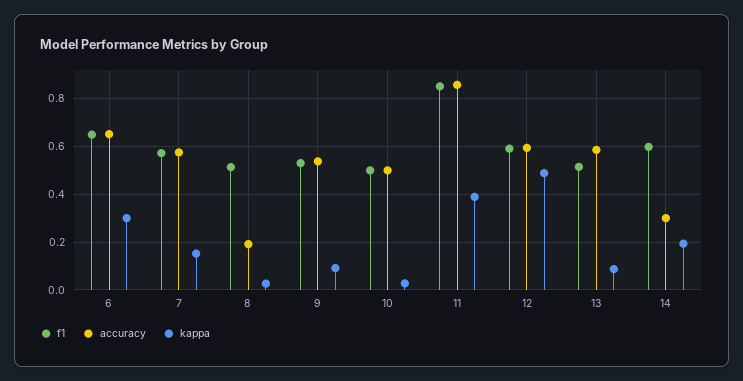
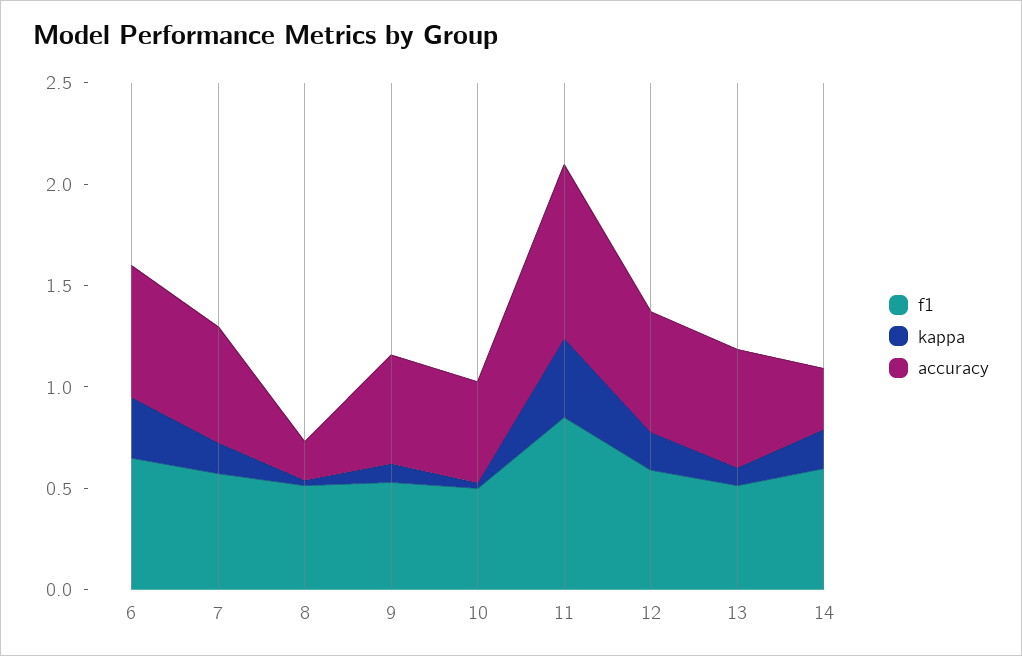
  {
    "f1": {
      "6": 0.65,
      "7": 0.55,
      "8": 0.5,
      "9": 0.55,
      "10": 0.5,
      "11": 0.85,
      "12": 0.6,
      "13": 0.5,
      "14": 0.6
    },
    "accuracy": {
      "6": 0.65,
      "7": 0.55,
      "8": 0.2,
      "9": 0.55,
      "10": 0.5,
      "11": 0.85,
      "12": 0.6,
      "13": 0.6,
      "14": 0.3
    },
    "kappa": {
      "6": 0.3,
      "7": 0.15,
      "8": 0.05,
      "9": 0.1,
      "10": 0.05,
      "11": 0.4,
-     "12": 0.5,
+     "12": 0.2,
      "13": 0.1,
      "14": 0.2
    }
  }

